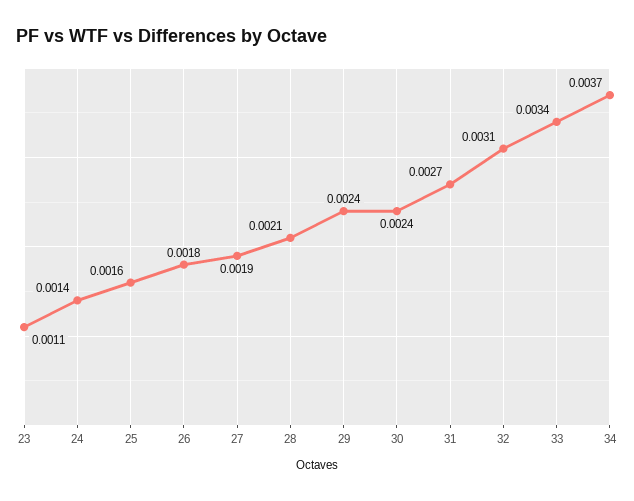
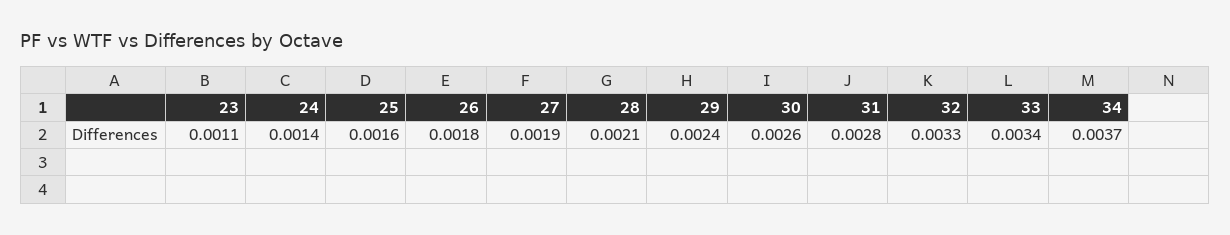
  {
    "23": 0.0011,
    "24": 0.0014,
    "25": 0.0016,
    "26": 0.0018,
    "27": 0.0019,
    "28": 0.0021,
    "29": 0.0024,
-   "30": 0.0024,
+   "30": 0.0026,
-   "31": 0.0027,
+   "31": 0.0028,
-   "32": 0.0031,
+   "32": 0.0033,
    "33": 0.0034,
    "34": 0.0037
  }

